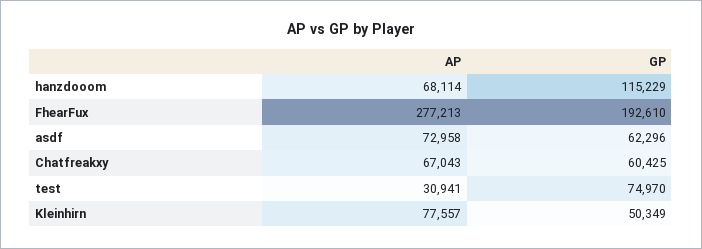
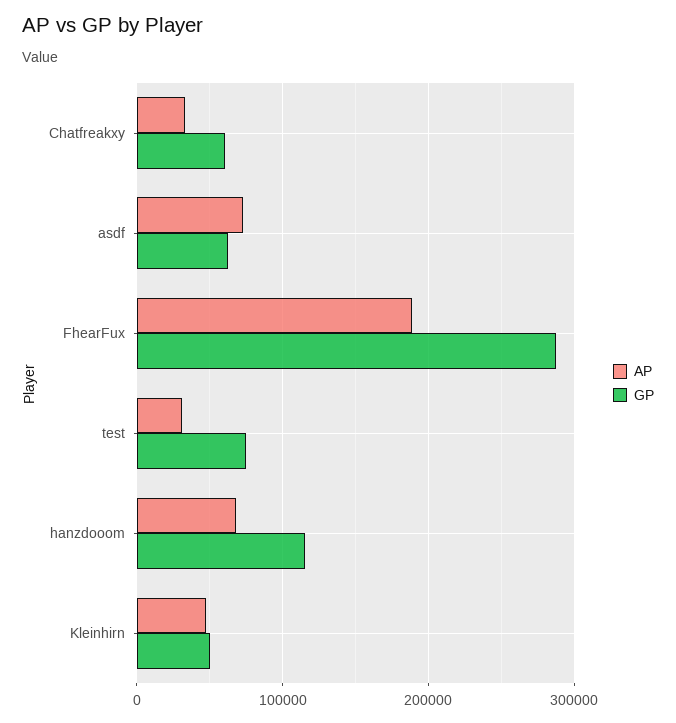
  {
    "AP": {
      "hanzdooom": 68114,
-     "FhearFux": 277213,
+     "FhearFux": 190000,
      "asdf": 72958,
-     "Chatfreakxy": 67043,
+     "Chatfreakxy": 30000,
      "test": 30941,
-     "Kleinhirn": 77557
+     "Kleinhirn": 50000
    },
    "GP": {
      "hanzdooom": 115229,
-     "FhearFux": 192610,
+     "FhearFux": 290000,
      "asdf": 62296,
      "Chatfreakxy": 60425,
      "test": 74970,
      "Kleinhirn": 50349
    }
  }

